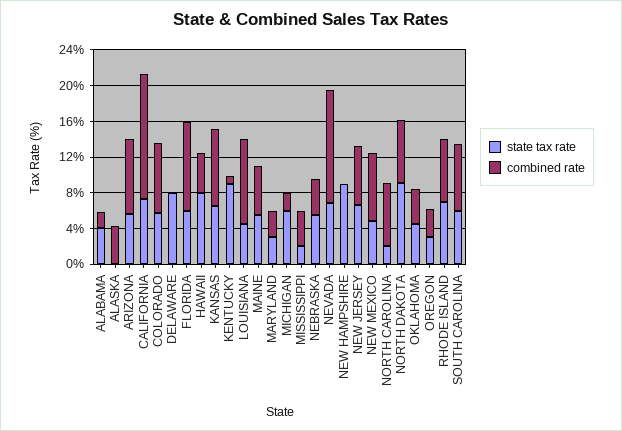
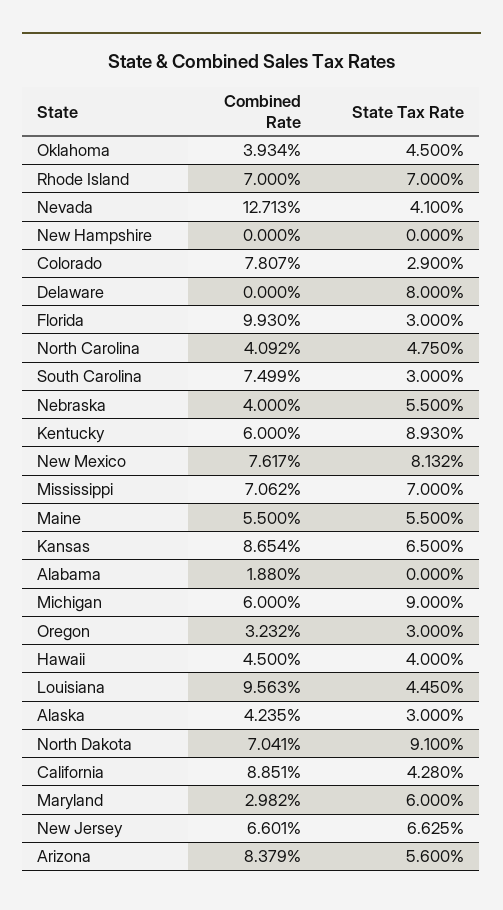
  {
    "state tax rate": {
-     "ALABAMA": 4,
+     "ALABAMA": 0,
-     "ALASKA": 0,
+     "ALASKA": 3,
      "ARIZONA": 5.6,
-     "CALIFORNIA": 7,
+     "CALIFORNIA": 4.28,
-     "COLORADO": 6,
+     "COLORADO": 2.9,
      "DELAWARE": 8,
-     "FLORIDA": 6,
+     "FLORIDA": 3,
-     "HAWAII": 8,
+     "HAWAII": 4,
      "KANSAS": 6.5,
      "KENTUCKY": 8.93,
      "LOUISIANA": 4.45,
      "MAINE": 5.5,
-     "MARYLAND": 3,
+     "MARYLAND": 6,
-     "MICHIGAN": 6,
+     "MICHIGAN": 9,
-     "MISSISSIPPI": 2,
+     "MISSISSIPPI": 7,
      "NEBRASKA": 5.5,
-     "NEVADA": 7,
+     "NEVADA": 4.1,
-     "NEW HAMPSHIRE": 9,
+     "NEW HAMPSHIRE": 0,
      "NEW JERSEY": 6.625,
-     "NEW MEXICO": 5,
+     "NEW MEXICO": 8.132,
-     "NORTH CAROLINA": 2,
+     "NORTH CAROLINA": 4.75,
      "NORTH DAKOTA": 9.1,
      "OKLAHOMA": 4.5,
      "OREGON": 3,
      "RHODE ISLAND": 7,
-     "SOUTH CAROLINA": 6
+     "SOUTH CAROLINA": 3
    },
    "combined rate": {
      "ALABAMA": 1.88,
      "ALASKA": 4.235,
      "ARIZONA": 8.379,
-     "CALIFORNIA": 14,
+     "CALIFORNIA": 8.851,
      "COLORADO": 7.807,
      "DELAWARE": 0,
      "FLORIDA": 9.93,
      "HAWAII": 4.5,
      "KANSAS": 8.654,
-     "KENTUCKY": 1,
+     "KENTUCKY": 6,
      "LOUISIANA": 9.563,
      "MAINE": 5.5,
      "MARYLAND": 2.982,
-     "MICHIGAN": 2,
+     "MICHIGAN": 6,
-     "MISSISSIPPI": 4,
+     "MISSISSIPPI": 7.062,
      "NEBRASKA": 4,
      "NEVADA": 12.713,
      "NEW HAMPSHIRE": 0,
      "NEW JERSEY": 6.601,
      "NEW MEXICO": 7.617,
-     "NORTH CAROLINA": 7,
+     "NORTH CAROLINA": 4.092,
      "NORTH DAKOTA": 7.041,
      "OKLAHOMA": 3.934,
      "OREGON": 3.232,
      "RHODE ISLAND": 7,
      "SOUTH CAROLINA": 7.499
    }
  }

